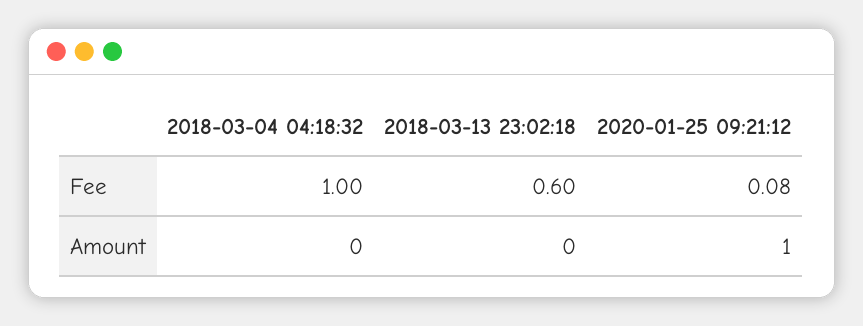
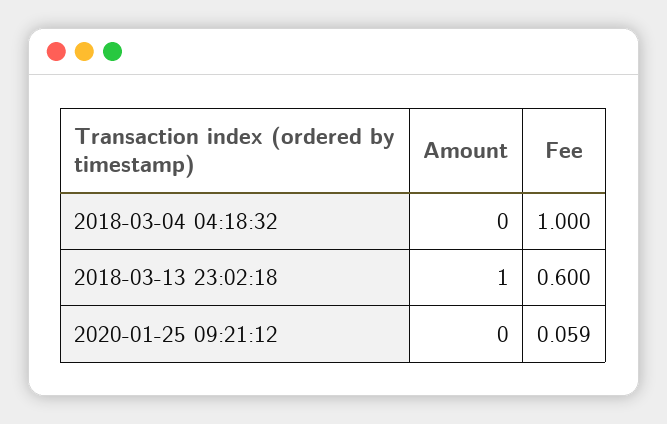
  {
    "2018-03-04 04:18:32": {
      "Fee": 1,
      "Amount": 0
    },
    "2018-03-13 23:02:18": {
      "Fee": 0.6,
-     "Amount": 0
+     "Amount": 1
    },
    "2020-01-25 09:21:12": {
-     "Fee": 0.08,
+     "Fee": 0.059,
-     "Amount": 1
+     "Amount": 0
    }
  }

